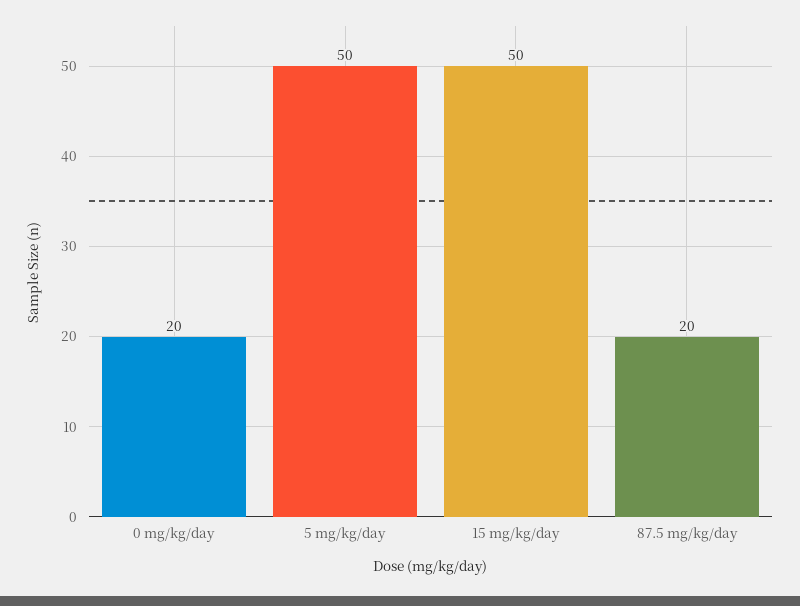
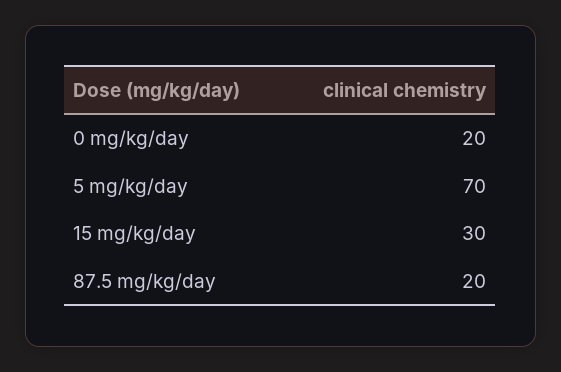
  {
    "0 mg/kg/day": 20,
-   "5 mg/kg/day": 50,
+   "5 mg/kg/day": 70,
-   "15 mg/kg/day": 50,
+   "15 mg/kg/day": 30,
    "87.5 mg/kg/day": 20
  }

